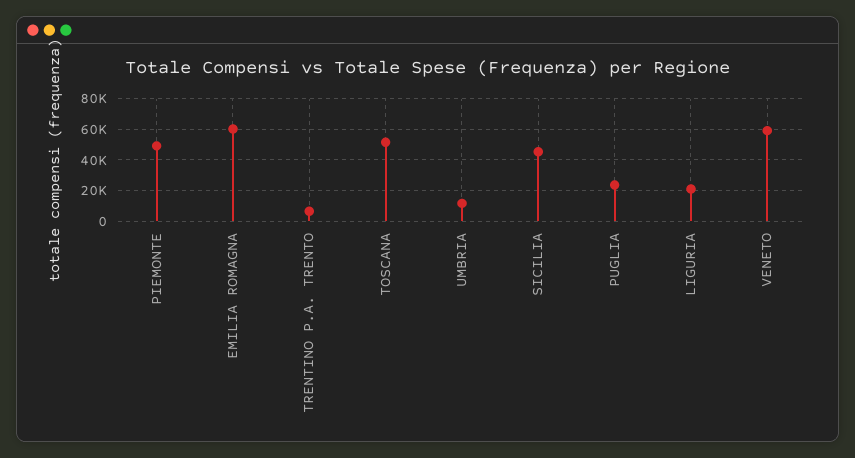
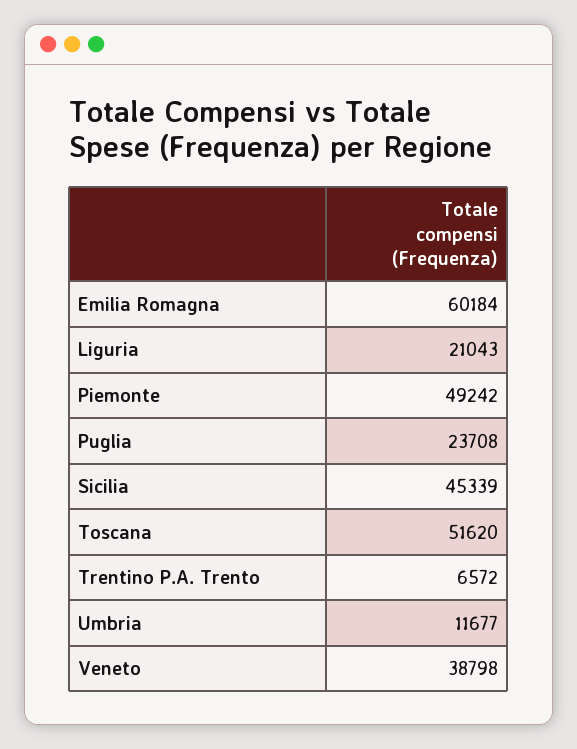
  {
    "PIEMONTE": 49242,
    "EMILIA ROMAGNA": 60184,
    "TRENTINO P.A. TRENTO": 6572,
    "TOSCANA": 51620,
    "UMBRIA": 11677,
    "SICILIA": 45339,
    "PUGLIA": 23708,
    "LIGURIA": 21043,
-   "VENETO": 60000
+   "VENETO": 38798
  }

